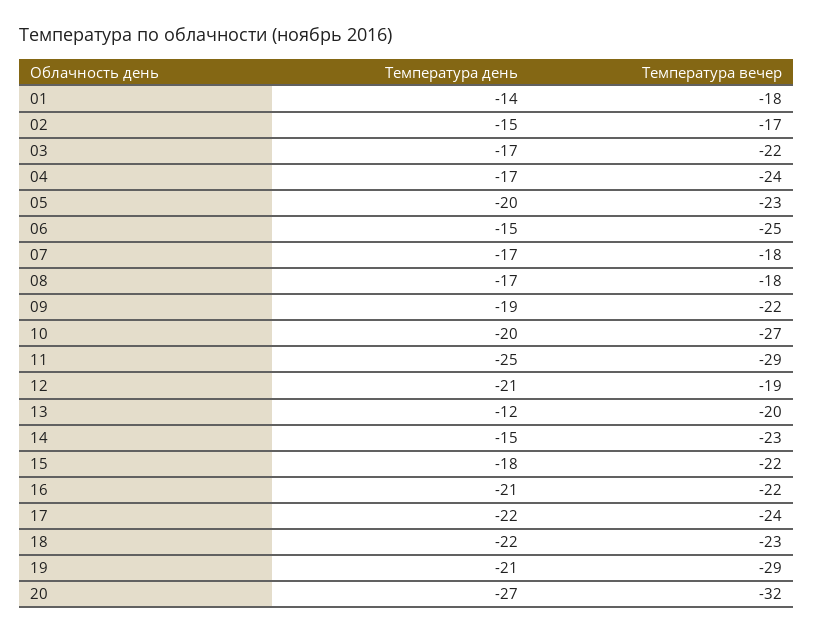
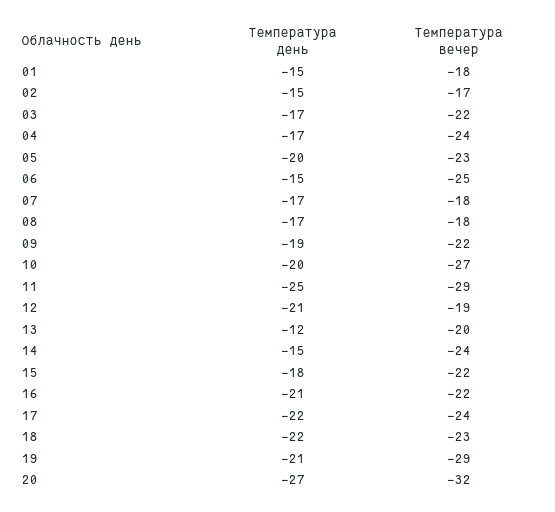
  {
    "Температура день": {
-     "01": -14,
+     "01": -15,
      "02": -15,
      "03": -17,
      "04": -17,
      "05": -20,
      "06": -15,
      "07": -17,
      "08": -17,
      "09": -19,
      "10": -20,
      "11": -25,
      "12": -21,
      "13": -12,
      "14": -15,
      "15": -18,
      "16": -21,
      "17": -22,
      "18": -22,
      "19": -21,
      "20": -27
    },
    "Температура вечер": {
      "01": -18,
      "02": -17,
      "03": -22,
      "04": -24,
      "05": -23,
      "06": -25,
      "07": -18,
      "08": -18,
      "09": -22,
      "10": -27,
      "11": -29,
      "12": -19,
      "13": -20,
-     "14": -23,
+     "14": -24,
      "15": -22,
      "16": -22,
      "17": -24,
      "18": -23,
      "19": -29,
      "20": -32
    }
  }

